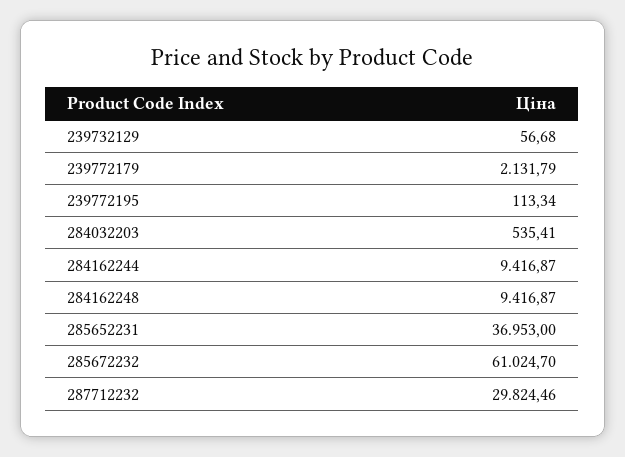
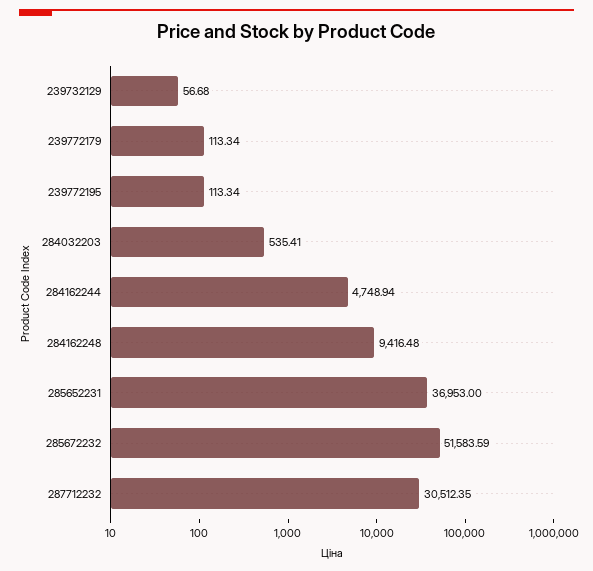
  {
    "239732129": 56.68,
-   "239772179": 2131.79,
+   "239772179": 113.34,
    "239772195": 113.34,
    "284032203": 535.41,
-   "284162244": 9416.87,
+   "284162244": 4748.94,
-   "284162248": 9416.87,
+   "284162248": 9416.48,
    "285652231": 36953,
-   "285672232": 61024.7,
+   "285672232": 51583.59,
-   "287712232": 29824.46
+   "287712232": 30512.35
  }

